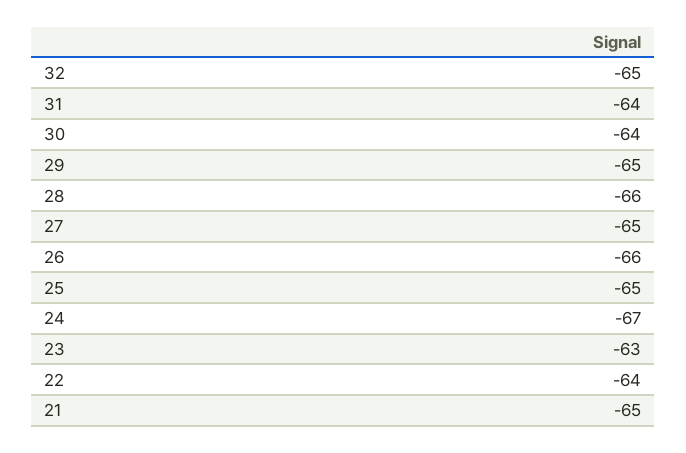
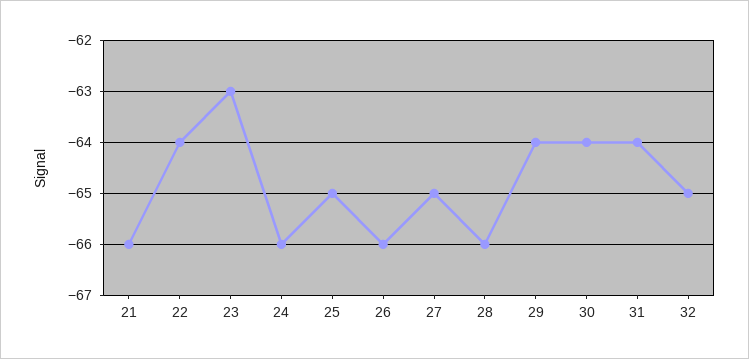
  {
    "32": -65,
    "31": -64,
    "30": -64,
-   "29": -65,
+   "29": -64,
    "28": -66,
    "27": -65,
    "26": -66,
    "25": -65,
-   "24": -67,
+   "24": -66,
    "23": -63,
    "22": -64,
-   "21": -65
+   "21": -66
  }

